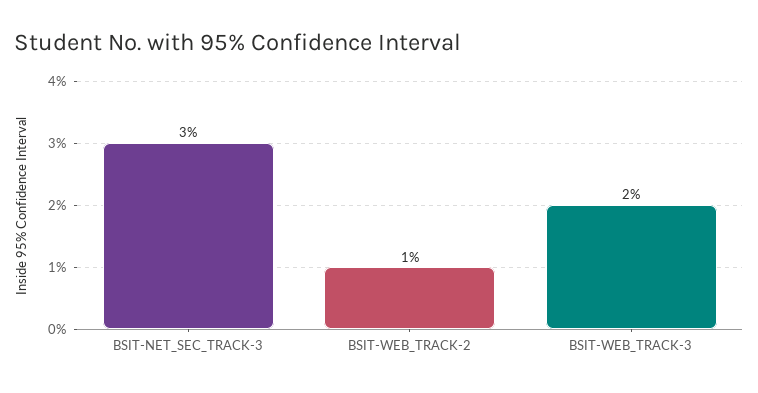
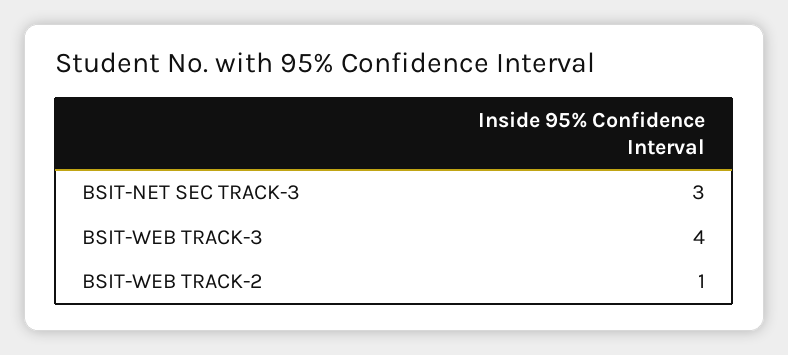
  {
    "BSIT-NET_SEC_TRACK-3": 3,
    "BSIT-WEB_TRACK-2": 1,
-   "BSIT-WEB_TRACK-3": 2
+   "BSIT-WEB_TRACK-3": 4
  }

